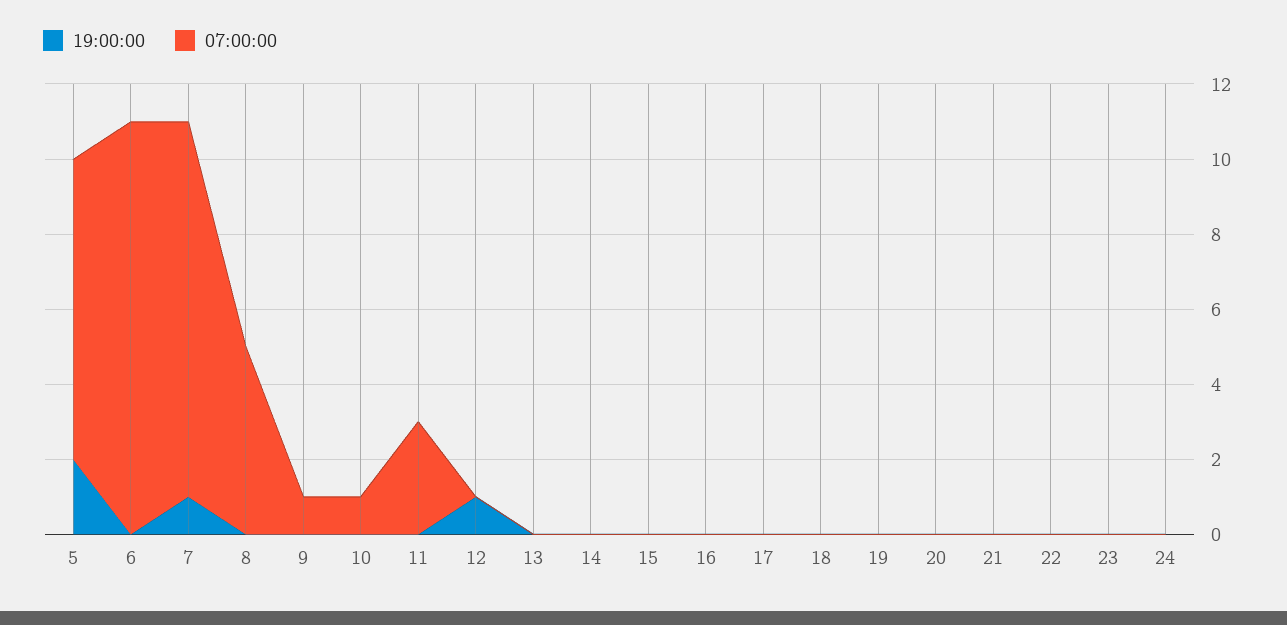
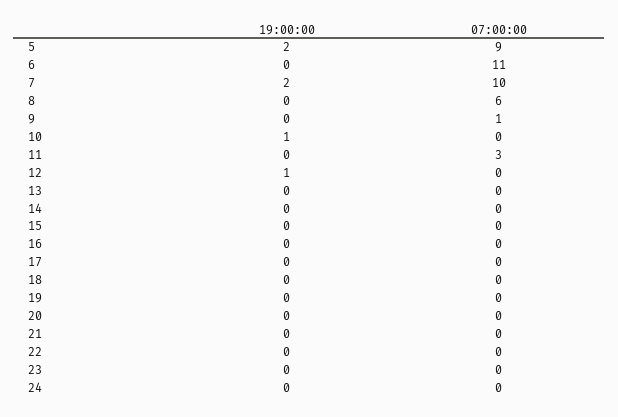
  {
    "19:00:00": {
      "5": 2,
      "6": 0,
-     "7": 1,
+     "7": 2,
      "8": 0,
      "9": 0,
-     "10": 0,
+     "10": 1,
      "11": 0,
      "12": 1,
      "13": 0,
      "14": 0,
      "15": 0,
      "16": 0,
      "17": 0,
      "18": 0,
      "19": 0,
      "20": 0,
      "21": 0,
      "22": 0,
      "23": 0,
      "24": 0
    },
    "07:00:00": {
-     "5": 8,
+     "5": 9,
      "6": 11,
      "7": 10,
-     "8": 5,
+     "8": 6,
      "9": 1,
-     "10": 1,
+     "10": 0,
      "11": 3,
      "12": 0,
      "13": 0,
      "14": 0,
      "15": 0,
      "16": 0,
      "17": 0,
      "18": 0,
      "19": 0,
      "20": 0,
      "21": 0,
      "22": 0,
      "23": 0,
      "24": 0
    }
  }

